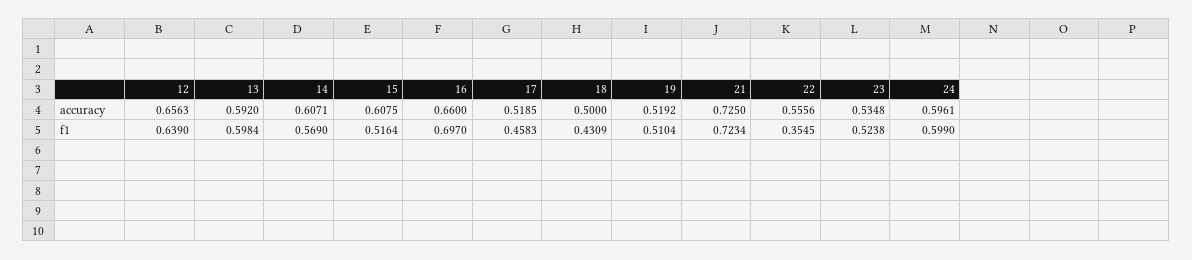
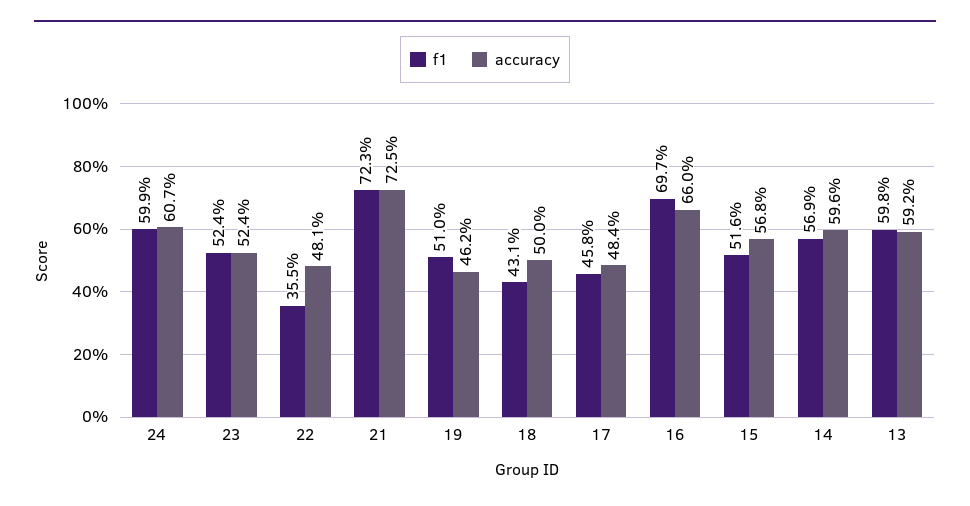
  {
    "accuracy": {
-     "12": 0.6563,
      "13": 0.592,
-     "14": 0.6071,
+     "14": 0.596,
-     "15": 0.6075,
+     "15": 0.568,
      "16": 0.66,
-     "17": 0.5185,
+     "17": 0.484,
      "18": 0.5,
-     "19": 0.5192,
+     "19": 0.462,
      "21": 0.725,
-     "22": 0.5556,
+     "22": 0.481,
-     "23": 0.5348,
+     "23": 0.524,
-     "24": 0.5961
+     "24": 0.607
    },
    "f1": {
-     "12": 0.639,
      "13": 0.5984,
      "14": 0.569,
      "15": 0.5164,
      "16": 0.697,
      "17": 0.4583,
      "18": 0.4309,
      "19": 0.5104,
      "21": 0.7234,
      "22": 0.3545,
      "23": 0.5238,
      "24": 0.599
    }
  }

